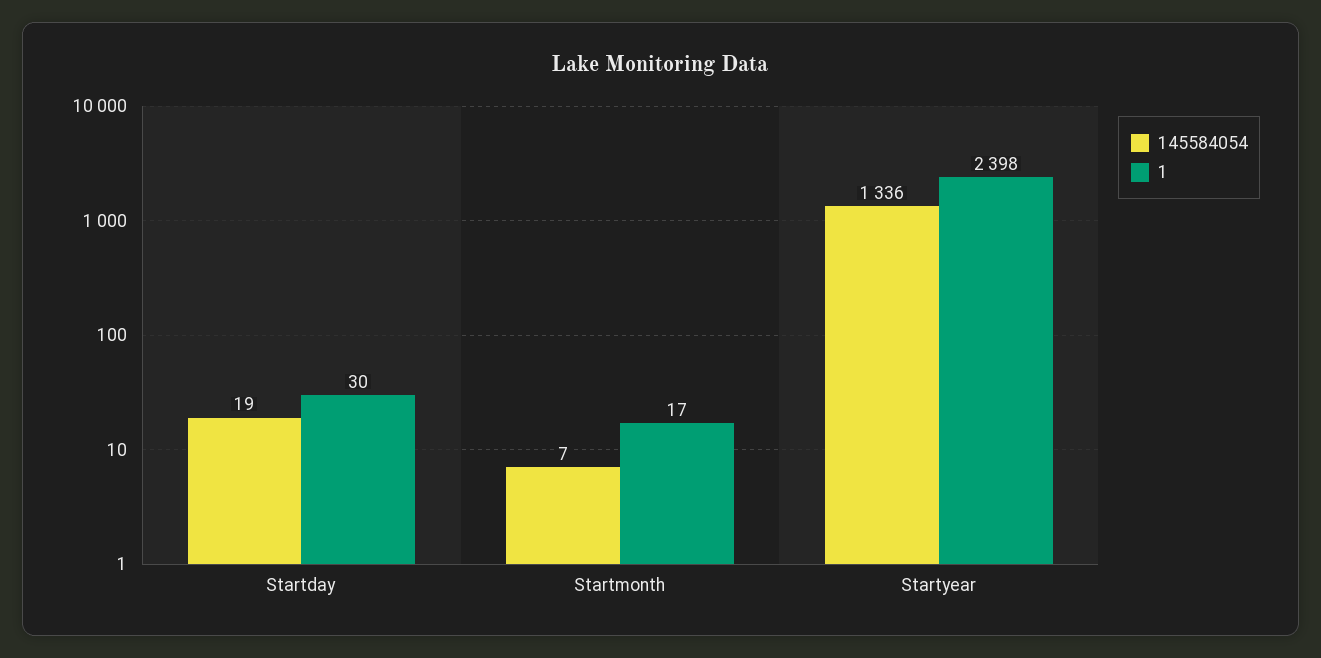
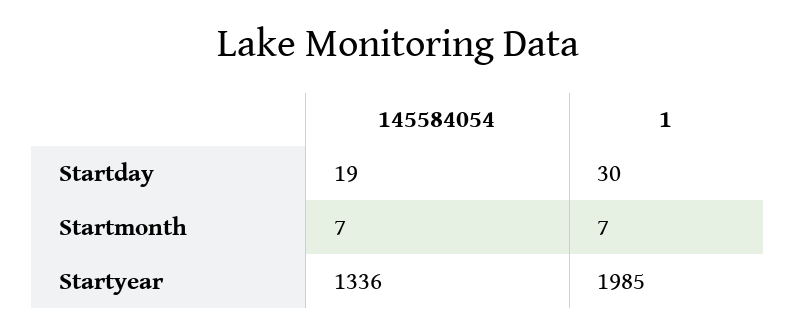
  {
    "145584054": {
      "Startday": 19,
      "Startmonth": 7,
      "Startyear": 1336
    },
    "1": {
      "Startday": 30,
-     "Startmonth": 17,
+     "Startmonth": 7,
-     "Startyear": 2398
+     "Startyear": 1985
    }
  }

